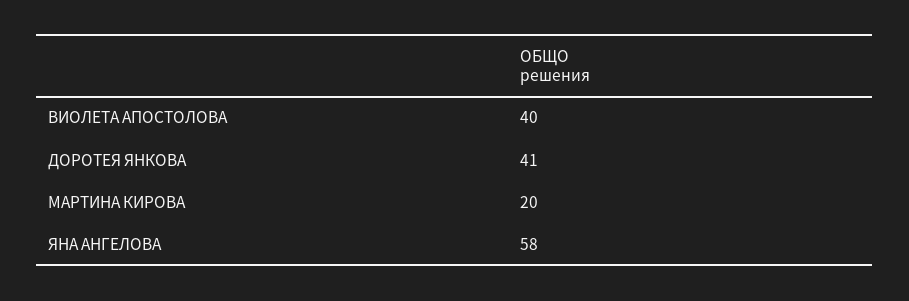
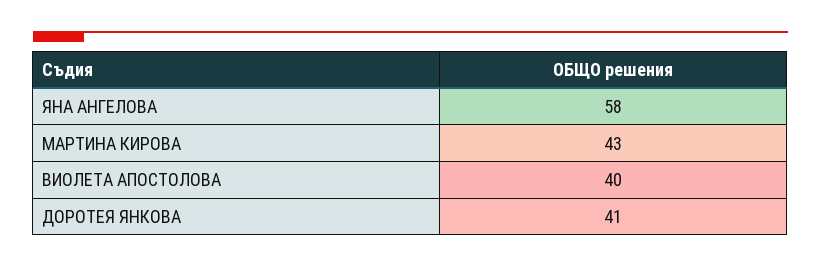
  {
    "ВИОЛЕТА АПОСТОЛОВА": 40,
    "ДОРОТЕЯ ЯНКОВА": 41,
-   "МАРТИНА КИРОВА": 20,
+   "МАРТИНА КИРОВА": 43,
    "ЯНА АНГЕЛОВА": 58
  }

